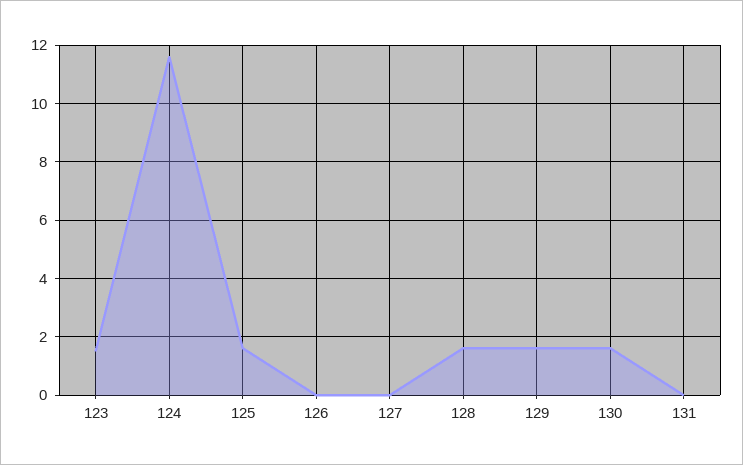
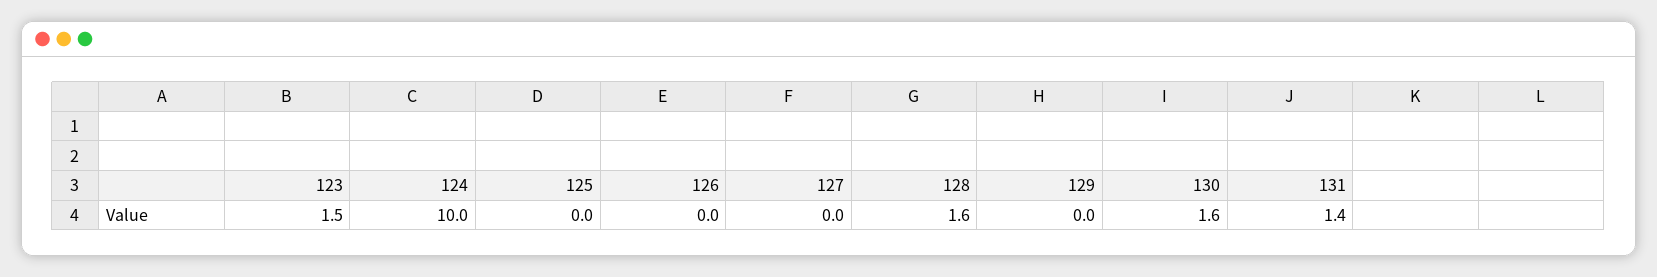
  {
    "123": 1.5,
-   "124": 11.5,
+   "124": 10,
-   "125": 1.5,
+   "125": 0,
    "126": 0,
    "127": 0,
    "128": 1.6,
-   "129": 1.5,
+   "129": 0,
    "130": 1.6,
-   "131": 0
+   "131": 1.4
  }

